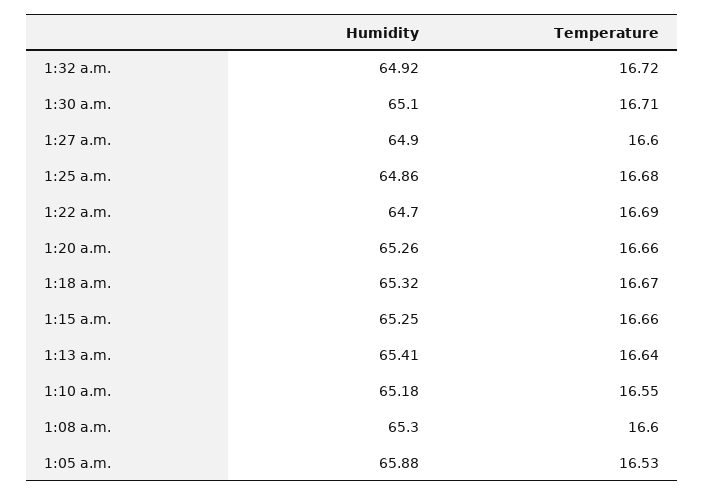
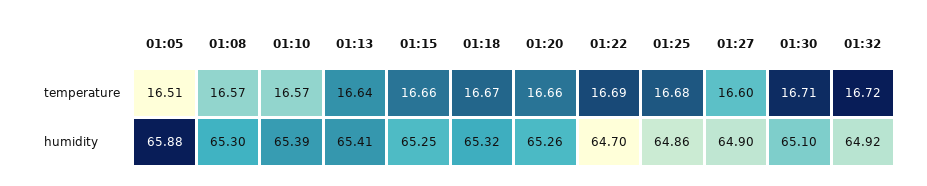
  {
    "Humidity": {
      "1:32 a.m.": 64.92,
      "1:30 a.m.": 65.1,
      "1:27 a.m.": 64.9,
      "1:25 a.m.": 64.86,
      "1:22 a.m.": 64.7,
      "1:20 a.m.": 65.26,
      "1:18 a.m.": 65.32,
      "1:15 a.m.": 65.25,
      "1:13 a.m.": 65.41,
-     "1:10 a.m.": 65.18,
+     "1:10 a.m.": 65.39,
      "1:08 a.m.": 65.3,
      "1:05 a.m.": 65.88
    },
    "Temperature": {
      "1:32 a.m.": 16.72,
      "1:30 a.m.": 16.71,
      "1:27 a.m.": 16.6,
      "1:25 a.m.": 16.68,
      "1:22 a.m.": 16.69,
      "1:20 a.m.": 16.66,
      "1:18 a.m.": 16.67,
      "1:15 a.m.": 16.66,
      "1:13 a.m.": 16.64,
-     "1:10 a.m.": 16.55,
+     "1:10 a.m.": 16.57,
-     "1:08 a.m.": 16.6,
+     "1:08 a.m.": 16.57,
-     "1:05 a.m.": 16.53
+     "1:05 a.m.": 16.51
    }
  }

